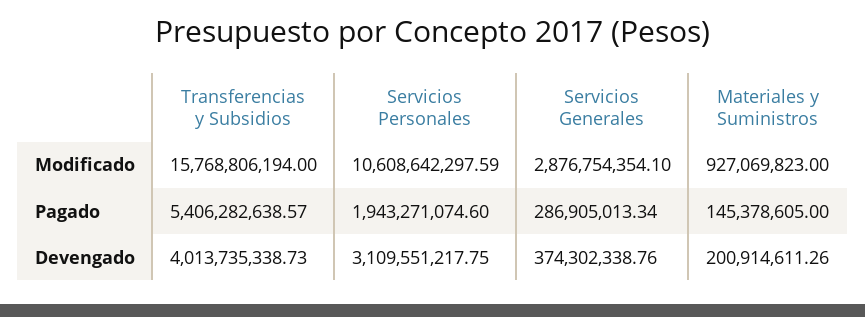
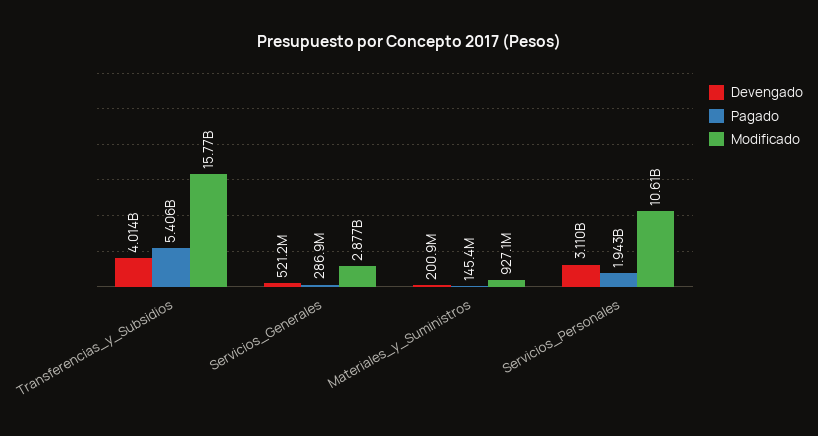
  {
    "Modificado": {
      "Transferencias y Subsidios": 15768806194,
      "Servicios Personales": 10608642297.59,
      "Servicios Generales": 2876754354.1,
      "Materiales y Suministros": 927069823
    },
    "Pagado": {
      "Transferencias y Subsidios": 5406282638.57,
      "Servicios Personales": 1943271074.6,
      "Servicios Generales": 286905013.34,
      "Materiales y Suministros": 145378605
    },
    "Devengado": {
      "Transferencias y Subsidios": 4013735338.73,
      "Servicios Personales": 3109551217.75,
-     "Servicios Generales": 374302338.76,
+     "Servicios Generales": 521200000,
      "Materiales y Suministros": 200914611.26
    }
  }

